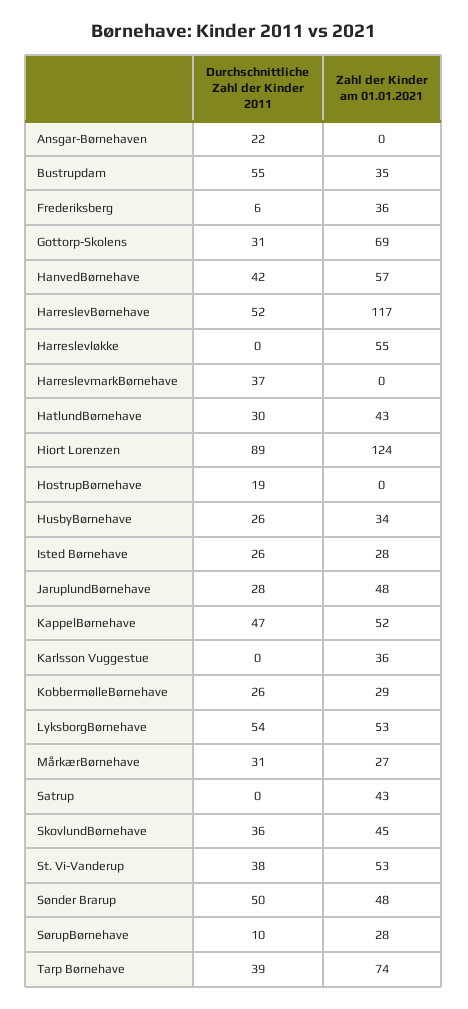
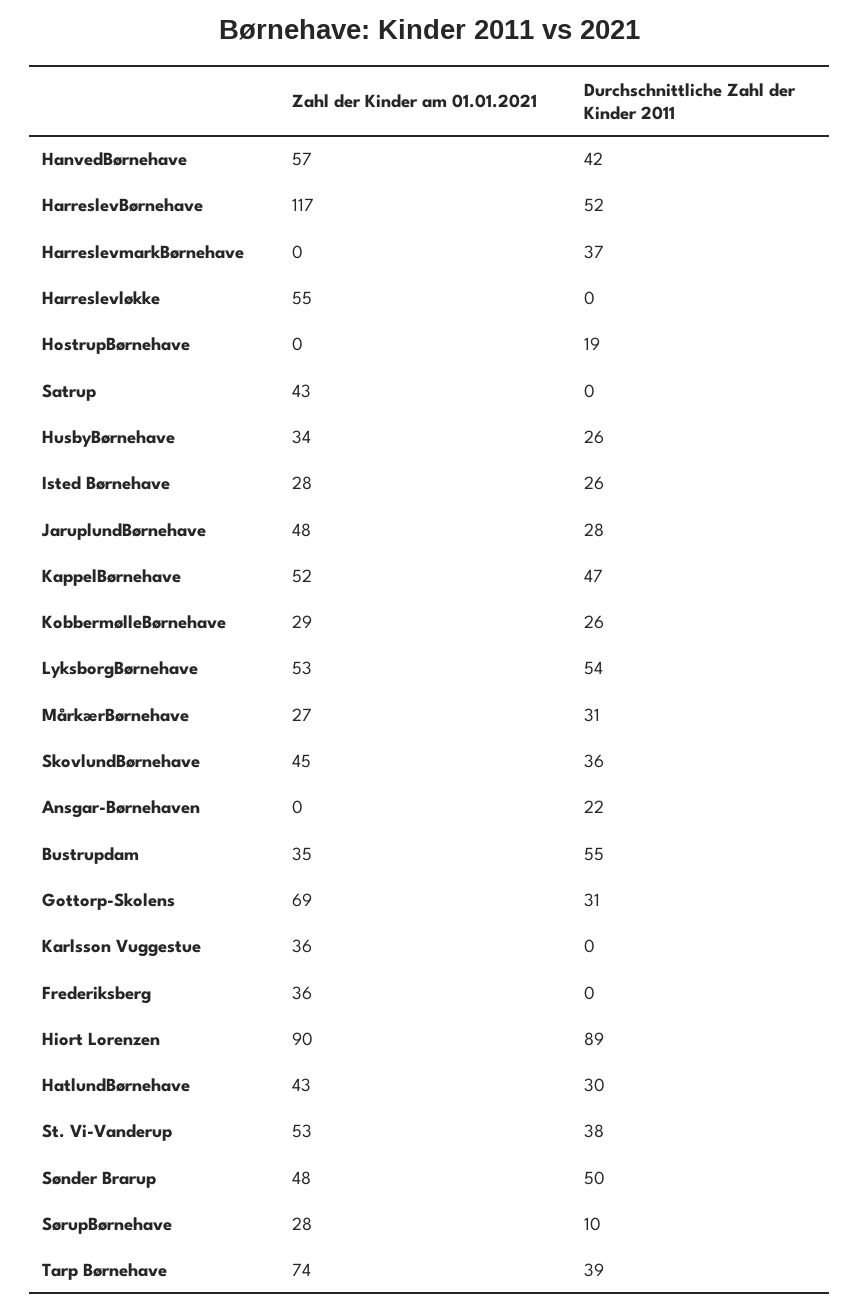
  {
    "Durchschnittliche Zahl der Kinder 2011": {
      "Ansgar-Børnehaven": 22,
      "Bustrupdam": 55,
-     "Frederiksberg": 6,
+     "Frederiksberg": 0,
      "Gottorp-Skolens": 31,
      "HanvedBørnehave": 42,
      "HarreslevBørnehave": 52,
      "Harreslevløkke": 0,
      "HarreslevmarkBørnehave": 37,
      "HatlundBørnehave": 30,
      "Hiort Lorenzen": 89,
      "HostrupBørnehave": 19,
      "HusbyBørnehave": 26,
      "Isted Børnehave": 26,
      "JaruplundBørnehave": 28,
      "KappelBørnehave": 47,
      "Karlsson Vuggestue": 0,
      "KobbermølleBørnehave": 26,
      "LyksborgBørnehave": 54,
      "MårkærBørnehave": 31,
      "Satrup": 0,
      "SkovlundBørnehave": 36,
      "St. Vi-Vanderup": 38,
      "Sønder Brarup": 50,
      "SørupBørnehave": 10,
      "Tarp Børnehave": 39
    },
    "Zahl der Kinder am 01.01.2021": {
      "Ansgar-Børnehaven": 0,
      "Bustrupdam": 35,
      "Frederiksberg": 36,
      "Gottorp-Skolens": 69,
      "HanvedBørnehave": 57,
      "HarreslevBørnehave": 117,
      "Harreslevløkke": 55,
      "HarreslevmarkBørnehave": 0,
      "HatlundBørnehave": 43,
-     "Hiort Lorenzen": 124,
+     "Hiort Lorenzen": 90,
      "HostrupBørnehave": 0,
      "HusbyBørnehave": 34,
      "Isted Børnehave": 28,
      "JaruplundBørnehave": 48,
      "KappelBørnehave": 52,
      "Karlsson Vuggestue": 36,
      "KobbermølleBørnehave": 29,
      "LyksborgBørnehave": 53,
      "MårkærBørnehave": 27,
      "Satrup": 43,
      "SkovlundBørnehave": 45,
      "St. Vi-Vanderup": 53,
      "Sønder Brarup": 48,
      "SørupBørnehave": 28,
      "Tarp Børnehave": 74
    }
  }

